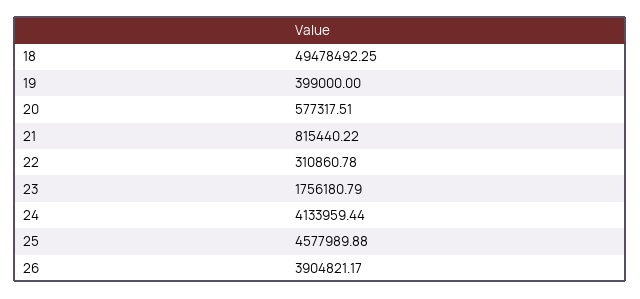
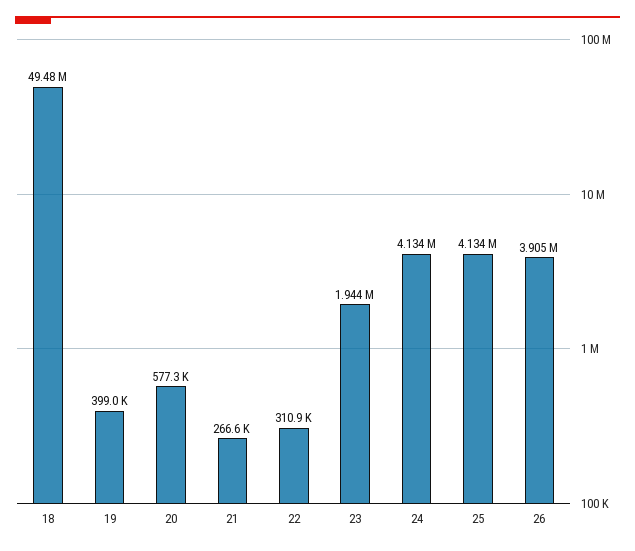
  {
    "18": 49478492.25,
    "19": 399000,
    "20": 577317.51,
-   "21": 815440.22,
+   "21": 266600,
    "22": 310860.78,
-   "23": 1756180.79,
+   "23": 1944000,
    "24": 4133959.44,
-   "25": 4577989.88,
+   "25": 4134000,
    "26": 3904821.17
  }

